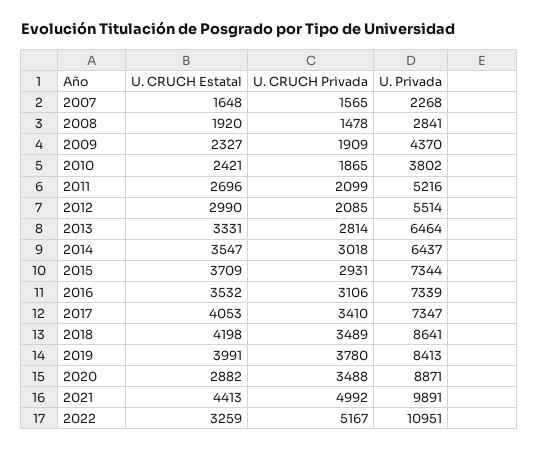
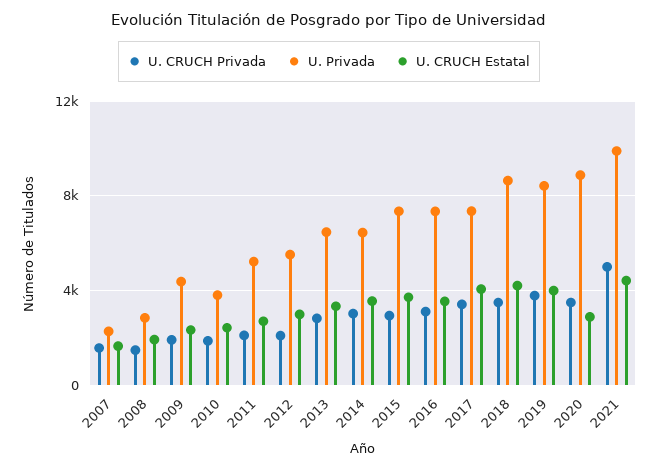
  {
    "U. CRUCH Estatal": {
      "2007": 1648,
      "2008": 1920,
      "2009": 2327,
      "2010": 2421,
      "2011": 2696,
      "2012": 2990,
      "2013": 3331,
      "2014": 3547,
      "2015": 3709,
      "2016": 3532,
      "2017": 4053,
      "2018": 4198,
      "2019": 3991,
      "2020": 2882,
-     "2021": 4413,
+     "2021": 4413
-     "2022": 3259
    },
    "U. CRUCH Privada": {
      "2007": 1565,
      "2008": 1478,
      "2009": 1909,
      "2010": 1865,
      "2011": 2099,
      "2012": 2085,
      "2013": 2814,
      "2014": 3018,
      "2015": 2931,
      "2016": 3106,
      "2017": 3410,
      "2018": 3489,
      "2019": 3780,
      "2020": 3488,
-     "2021": 4992,
+     "2021": 4992
-     "2022": 5167
    },
    "U. Privada": {
      "2007": 2268,
      "2008": 2841,
      "2009": 4370,
      "2010": 3802,
      "2011": 5216,
      "2012": 5514,
      "2013": 6464,
      "2014": 6437,
      "2015": 7344,
      "2016": 7339,
      "2017": 7347,
      "2018": 8641,
      "2019": 8413,
      "2020": 8871,
-     "2021": 9891,
+     "2021": 9891
-     "2022": 10951
    }
  }

